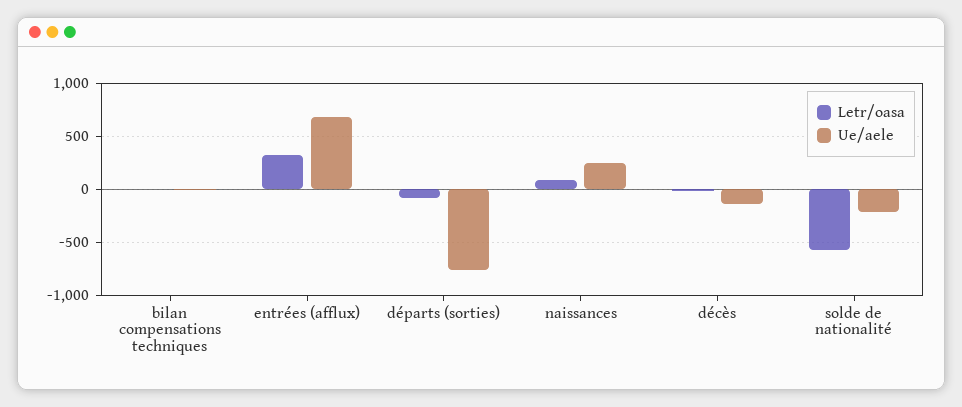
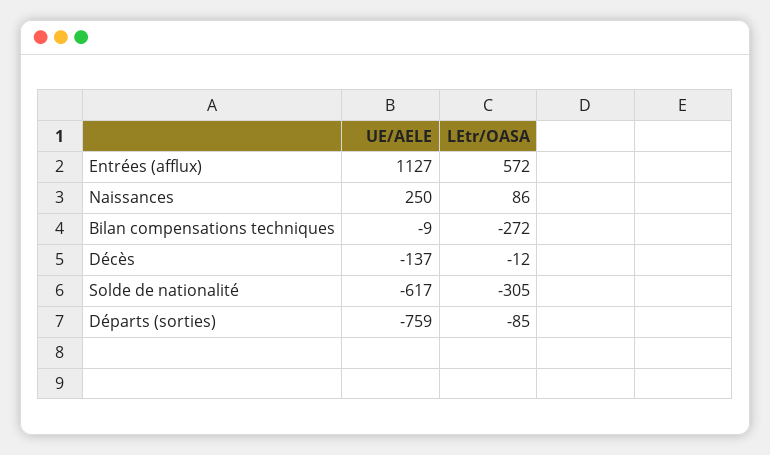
  {
    "Letr/oasa": {
-     "bilan compensations techniques": 0,
+     "bilan compensations techniques": -272,
-     "entrées (afflux)": 300,
+     "entrées (afflux)": 572,
      "départs (sorties)": -85,
      "naissances": 86,
      "décès": -12,
-     "solde de nationalité": -600
+     "solde de nationalité": -305
    },
    "Ue/aele": {
      "bilan compensations techniques": -9,
-     "entrées (afflux)": 700,
+     "entrées (afflux)": 1127,
      "départs (sorties)": -759,
      "naissances": 250,
      "décès": -137,
-     "solde de nationalité": -200
+     "solde de nationalité": -617
    }
  }

